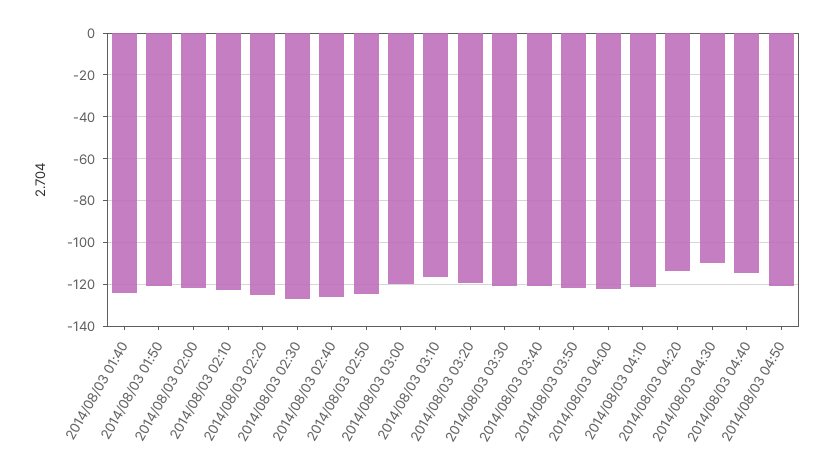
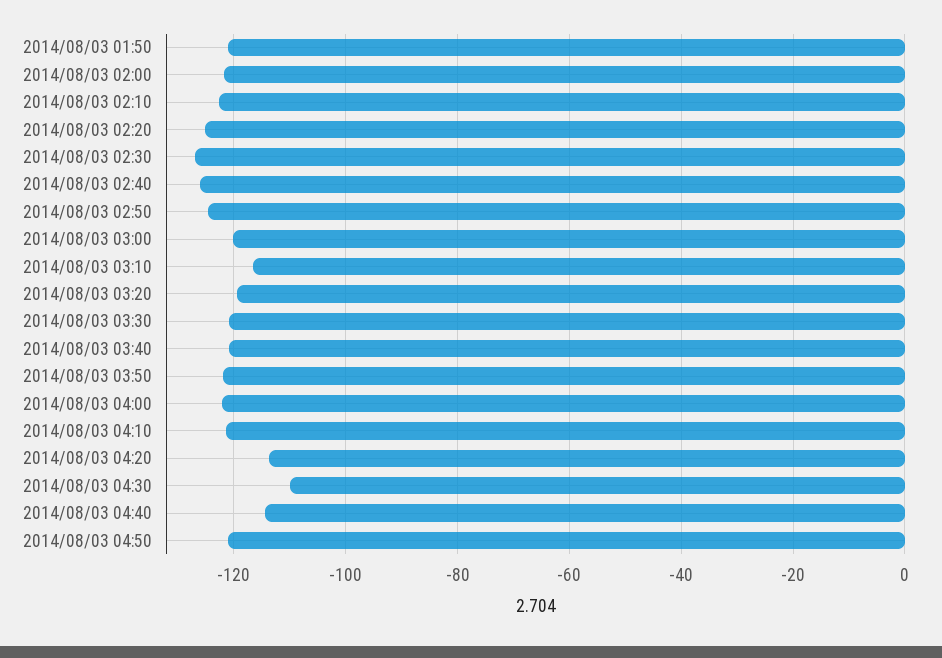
  {
-   "2014/08/03 01:40": -125,
    "2014/08/03 01:50": -122,
    "2014/08/03 02:00": -122,
    "2014/08/03 02:10": -122,
    "2014/08/03 02:20": -126,
    "2014/08/03 02:30": -128,
    "2014/08/03 02:40": -126,
    "2014/08/03 02:50": -124,
    "2014/08/03 03:00": -120,
    "2014/08/03 03:10": -116,
    "2014/08/03 03:20": -120,
    "2014/08/03 03:30": -120,
    "2014/08/03 03:40": -120,
    "2014/08/03 03:50": -122,
    "2014/08/03 04:00": -122,
    "2014/08/03 04:10": -122,
    "2014/08/03 04:20": -114,
    "2014/08/03 04:30": -110,
    "2014/08/03 04:40": -114,
    "2014/08/03 04:50": -122
  }

